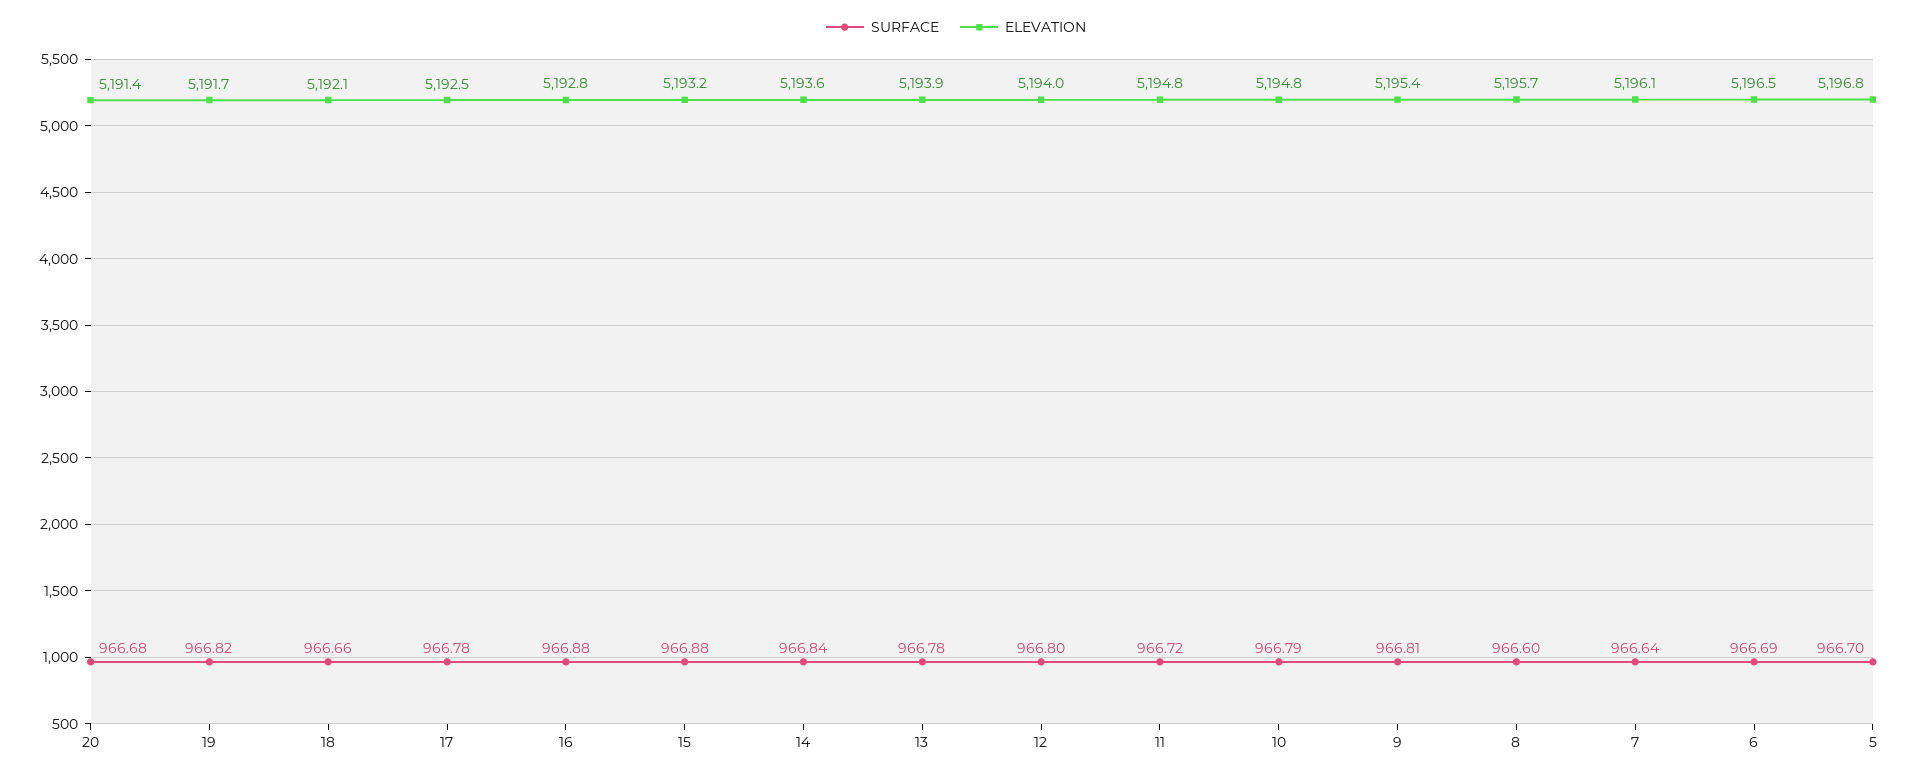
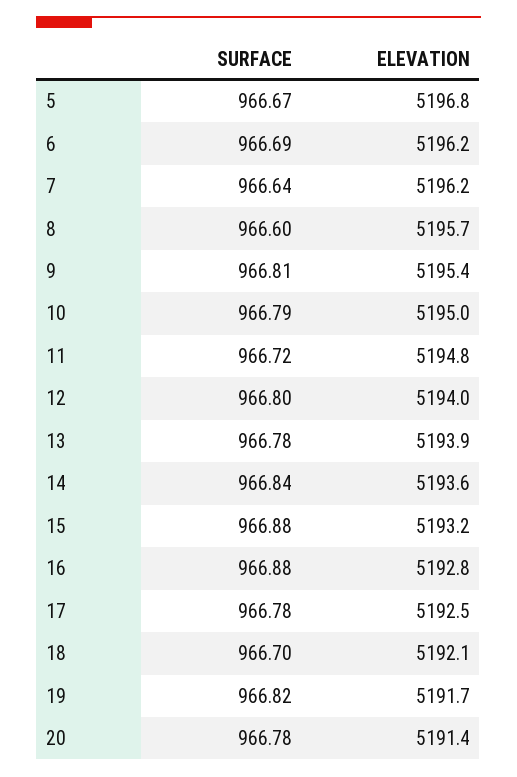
  {
    "SURFACE": {
-     "20": 966.68,
+     "20": 966.78,
      "19": 966.82,
-     "18": 966.66,
+     "18": 966.7,
      "17": 966.78,
      "16": 966.88,
      "15": 966.88,
      "14": 966.84,
      "13": 966.78,
      "12": 966.8,
      "11": 966.72,
      "10": 966.79,
      "9": 966.81,
      "8": 966.6,
      "7": 966.64,
      "6": 966.69,
-     "5": 966.7
+     "5": 966.67
    },
    "ELEVATION": {
      "20": 5191.4,
      "19": 5191.7,
      "18": 5192.1,
      "17": 5192.5,
      "16": 5192.8,
      "15": 5193.2,
      "14": 5193.6,
      "13": 5193.9,
      "12": 5194,
      "11": 5194.8,
-     "10": 5194.8,
+     "10": 5195,
      "9": 5195.4,
      "8": 5195.7,
-     "7": 5196.1,
+     "7": 5196.2,
-     "6": 5196.5,
+     "6": 5196.2,
      "5": 5196.8
    }
  }

